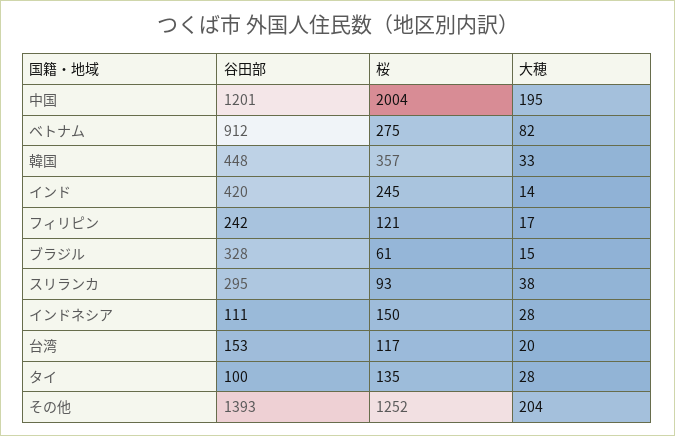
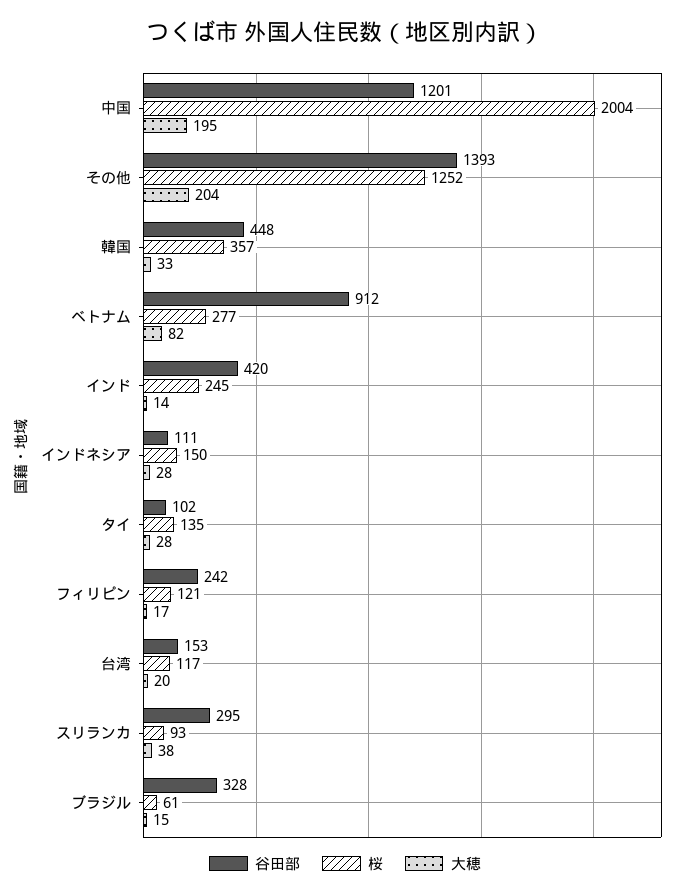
  {
    "谷田部": {
      "中国": 1201,
      "ベトナム": 912,
      "韓国": 448,
      "インド": 420,
      "フィリピン": 242,
      "ブラジル": 328,
      "スリランカ": 295,
      "インドネシア": 111,
      "台湾": 153,
-     "タイ": 100,
+     "タイ": 102,
      "その他": 1393
    },
    "桜": {
      "中国": 2004,
-     "ベトナム": 275,
+     "ベトナム": 277,
      "韓国": 357,
      "インド": 245,
      "フィリピン": 121,
      "ブラジル": 61,
      "スリランカ": 93,
      "インドネシア": 150,
      "台湾": 117,
      "タイ": 135,
      "その他": 1252
    },
    "大穂": {
      "中国": 195,
      "ベトナム": 82,
      "韓国": 33,
      "インド": 14,
      "フィリピン": 17,
      "ブラジル": 15,
      "スリランカ": 38,
      "インドネシア": 28,
      "台湾": 20,
      "タイ": 28,
      "その他": 204
    }
  }

